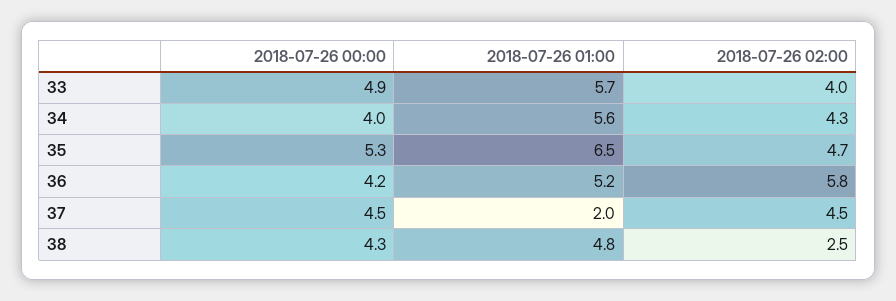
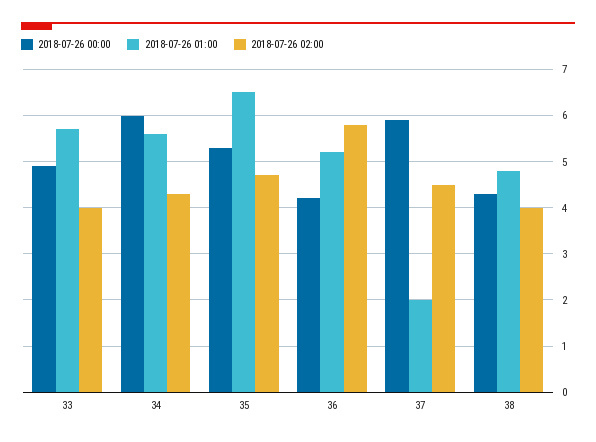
  {
    "2018-07-26 00:00": {
      "33": 4.9,
-     "34": 4,
+     "34": 6,
      "35": 5.3,
      "36": 4.2,
-     "37": 4.5,
+     "37": 6,
      "38": 4.3
    },
    "2018-07-26 01:00": {
      "33": 5.7,
      "34": 5.6,
      "35": 6.5,
      "36": 5.2,
      "37": 2,
      "38": 4.8
    },
    "2018-07-26 02:00": {
      "33": 4,
      "34": 4.3,
      "35": 4.7,
      "36": 5.8,
      "37": 4.5,
-     "38": 2.5
+     "38": 4
    }
  }

